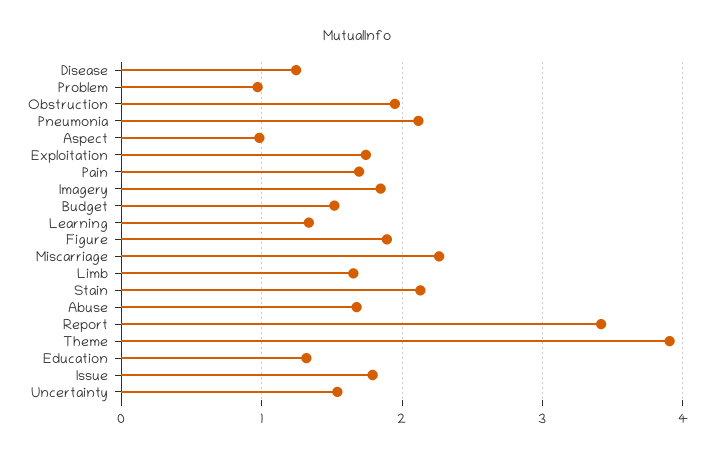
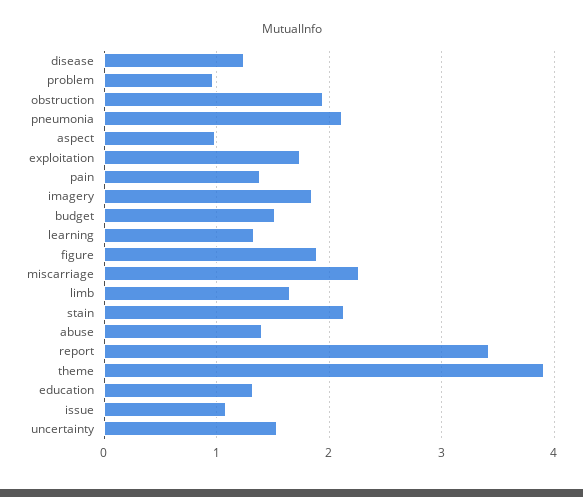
  {
    "Disease": 1.2,
    "Problem": 1,
    "Obstruction": 1.9,
    "Pneumonia": 2.1,
    "Aspect": 1,
    "Exploitation": 1.7,
-   "Pain": 1.7,
+   "Pain": 1.4,
    "Imagery": 1.8,
    "Budget": 1.5,
    "Learning": 1.3,
    "Figure": 1.9,
    "Miscarriage": 2.3,
    "Limb": 1.7,
    "Stain": 2.1,
-   "Abuse": 1.7,
+   "Abuse": 1.4,
    "Report": 3.4,
    "Theme": 3.9,
    "Education": 1.3,
-   "Issue": 1.8,
+   "Issue": 1.1,
    "Uncertainty": 1.5
  }

